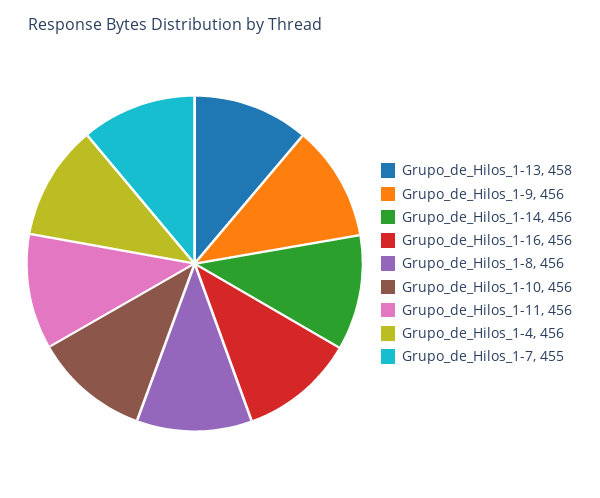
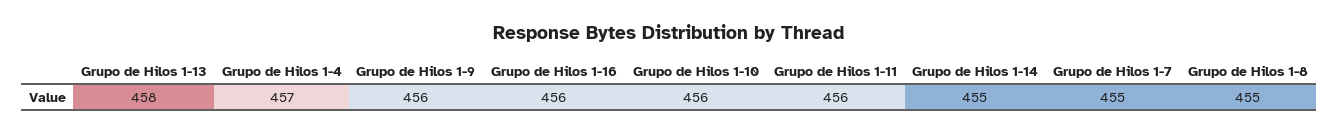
  {
    "Grupo_de_Hilos_1-13": 458,
    "Grupo_de_Hilos_1-9": 456,
-   "Grupo_de_Hilos_1-14": 456,
+   "Grupo_de_Hilos_1-14": 455,
    "Grupo_de_Hilos_1-16": 456,
-   "Grupo_de_Hilos_1-8": 456,
+   "Grupo_de_Hilos_1-8": 455,
    "Grupo_de_Hilos_1-10": 456,
    "Grupo_de_Hilos_1-11": 456,
-   "Grupo_de_Hilos_1-4": 456,
+   "Grupo_de_Hilos_1-4": 457,
    "Grupo_de_Hilos_1-7": 455
  }

